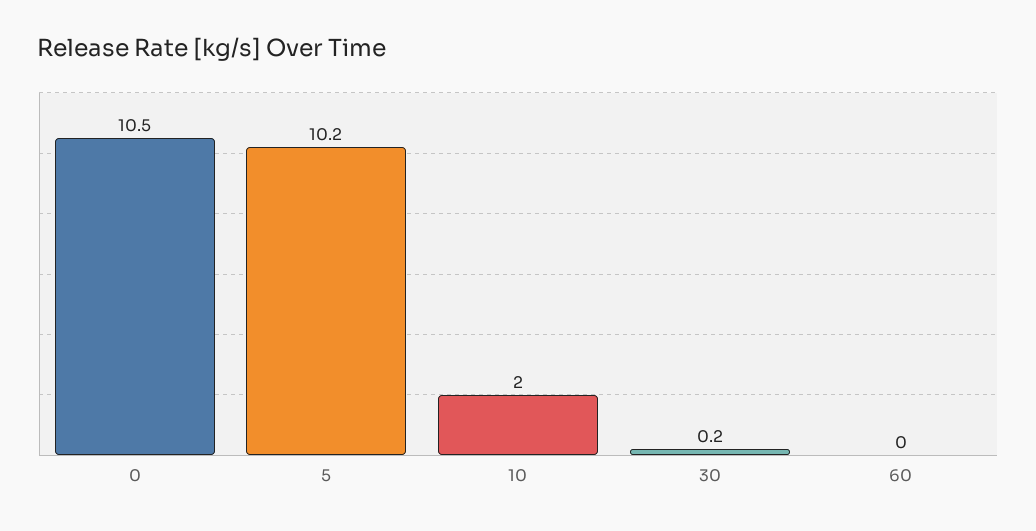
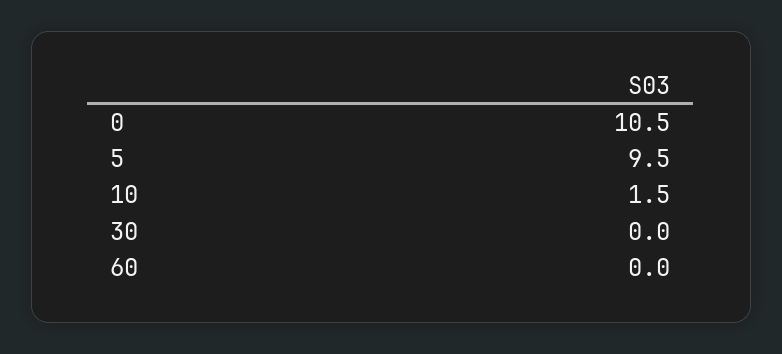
  {
    "0": 10.5,
-   "5": 10.2,
+   "5": 9.5,
-   "10": 2,
+   "10": 1.5,
-   "30": 0.2,
+   "30": 0,
    "60": 0
  }

